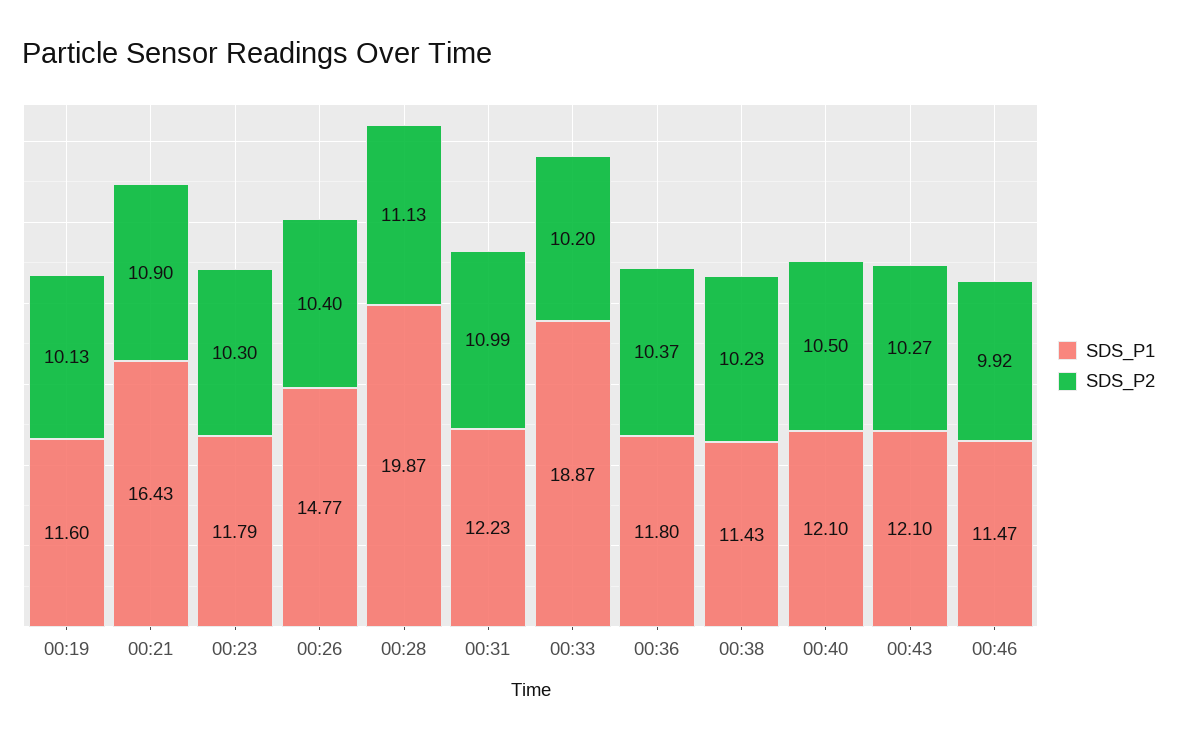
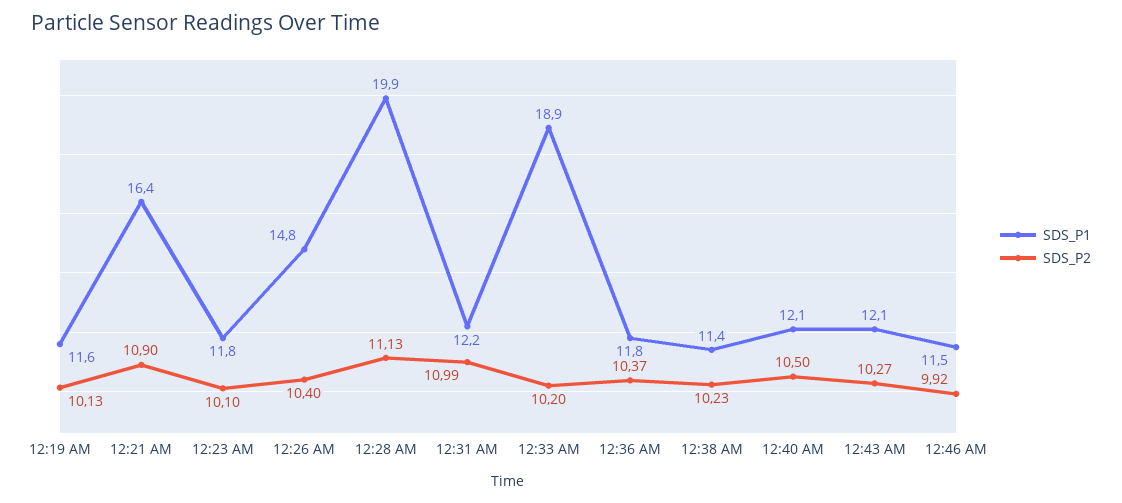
  {
    "SDS_P1": {
      "00:19": 11.6,
      "00:21": 16.43,
      "00:23": 11.79,
      "00:26": 14.77,
      "00:28": 19.87,
      "00:31": 12.23,
      "00:33": 18.87,
      "00:36": 11.8,
      "00:38": 11.43,
      "00:40": 12.1,
      "00:43": 12.1,
      "00:46": 11.47
    },
    "SDS_P2": {
      "00:19": 10.13,
      "00:21": 10.9,
-     "00:23": 10.3,
+     "00:23": 10.1,
      "00:26": 10.4,
      "00:28": 11.13,
      "00:31": 10.99,
      "00:33": 10.2,
      "00:36": 10.37,
      "00:38": 10.23,
      "00:40": 10.5,
      "00:43": 10.27,
      "00:46": 9.92
    }
  }

